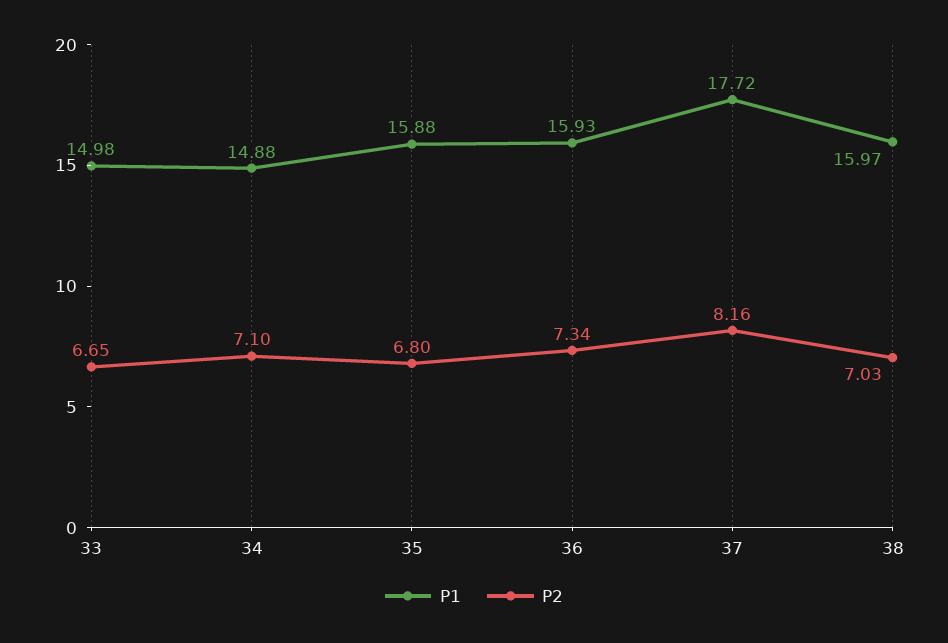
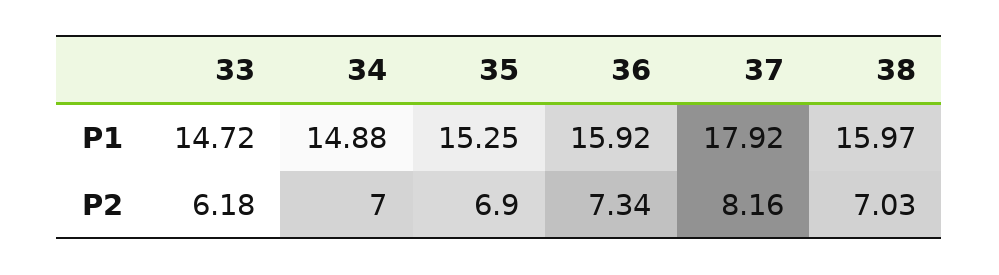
  {
    "P1": {
-     "33": 14.98,
+     "33": 14.72,
      "34": 14.88,
-     "35": 15.88,
+     "35": 15.25,
-     "36": 15.93,
+     "36": 15.92,
-     "37": 17.72,
+     "37": 17.92,
      "38": 15.97
    },
    "P2": {
-     "33": 6.65,
+     "33": 6.18,
-     "34": 7.1,
+     "34": 7,
-     "35": 6.8,
+     "35": 6.9,
      "36": 7.34,
      "37": 8.16,
      "38": 7.03
    }
  }

